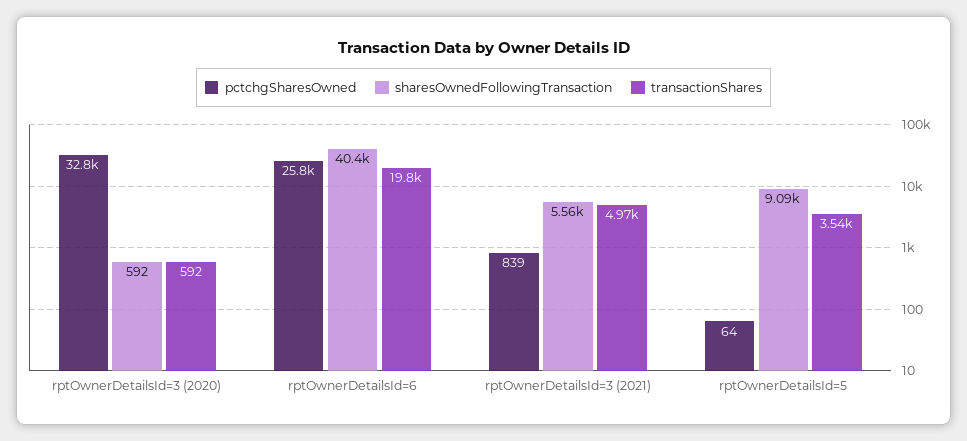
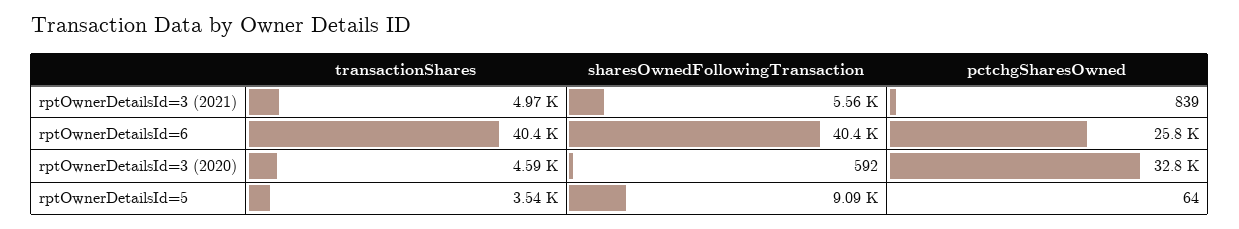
  {
    "pctchgSharesOwned": {
      "rptOwnerDetailsId=3 (2020)": 32800,
      "rptOwnerDetailsId=6": 25800,
      "rptOwnerDetailsId=3 (2021)": 839,
      "rptOwnerDetailsId=5": 64
    },
    "sharesOwnedFollowingTransaction": {
      "rptOwnerDetailsId=3 (2020)": 592,
      "rptOwnerDetailsId=6": 40400,
      "rptOwnerDetailsId=3 (2021)": 5560,
      "rptOwnerDetailsId=5": 9090
    },
    "transactionShares": {
-     "rptOwnerDetailsId=3 (2020)": 592,
+     "rptOwnerDetailsId=3 (2020)": 4590,
-     "rptOwnerDetailsId=6": 19800,
+     "rptOwnerDetailsId=6": 40400,
      "rptOwnerDetailsId=3 (2021)": 4970,
      "rptOwnerDetailsId=5": 3540
    }
  }

